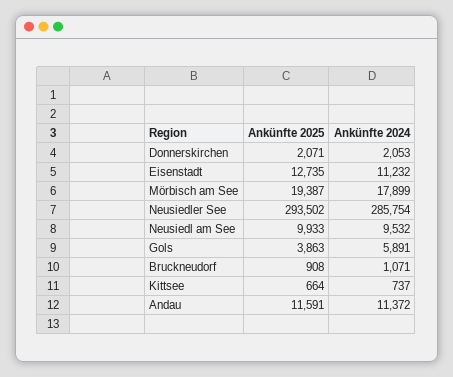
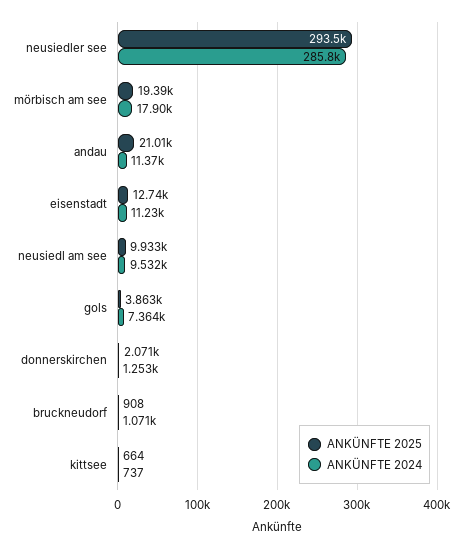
  {
    "Ankünfte 2025": {
      "Donnerskirchen": 2071,
      "Eisenstadt": 12735,
      "Mörbisch am See": 19387,
      "Neusiedler See": 293502,
      "Neusiedl am See": 9933,
      "Gols": 3863,
      "Bruckneudorf": 908,
      "Kittsee": 664,
-     "Andau": 11591
+     "Andau": 21010
    },
    "Ankünfte 2024": {
-     "Donnerskirchen": 2053,
+     "Donnerskirchen": 1253,
      "Eisenstadt": 11232,
      "Mörbisch am See": 17899,
      "Neusiedler See": 285754,
      "Neusiedl am See": 9532,
-     "Gols": 5891,
+     "Gols": 7364,
      "Bruckneudorf": 1071,
      "Kittsee": 737,
      "Andau": 11372
    }
  }

